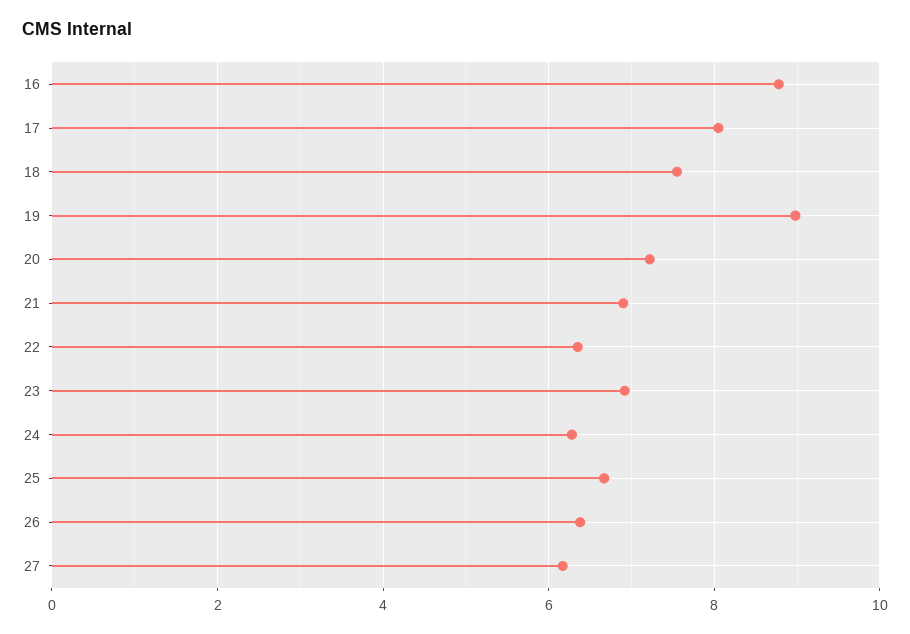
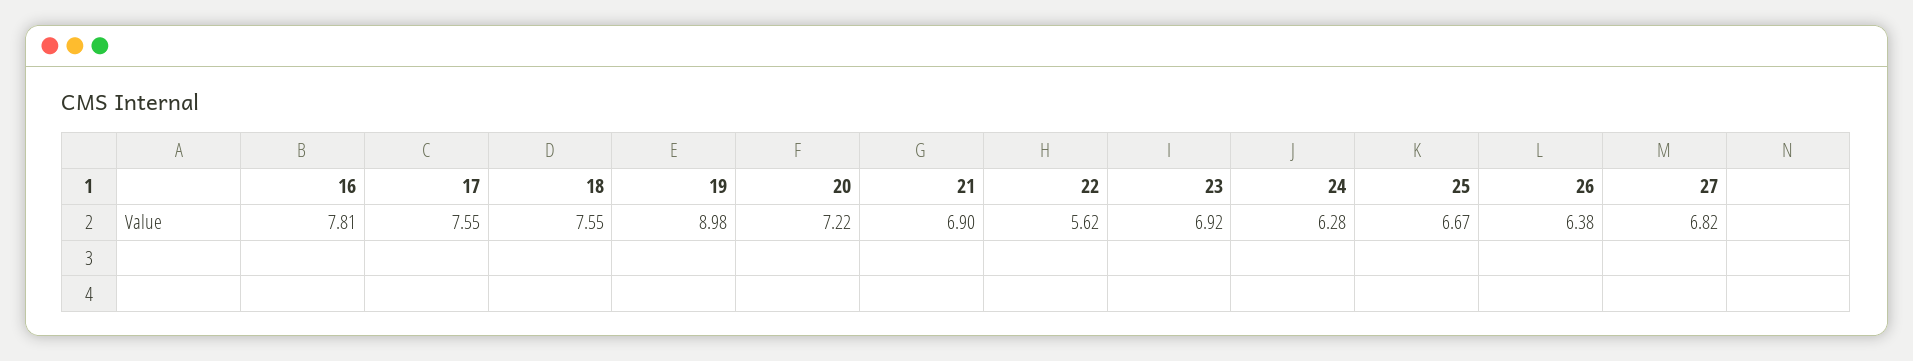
  {
-   "16": 8.8,
+   "16": 7.81,
-   "17": 8,
+   "17": 7.55,
    "18": 7.55,
    "19": 8.98,
    "20": 7.22,
    "21": 6.9,
-   "22": 6.4,
+   "22": 5.62,
    "23": 6.92,
    "24": 6.28,
    "25": 6.67,
    "26": 6.38,
-   "27": 6.2
+   "27": 6.82
  }

